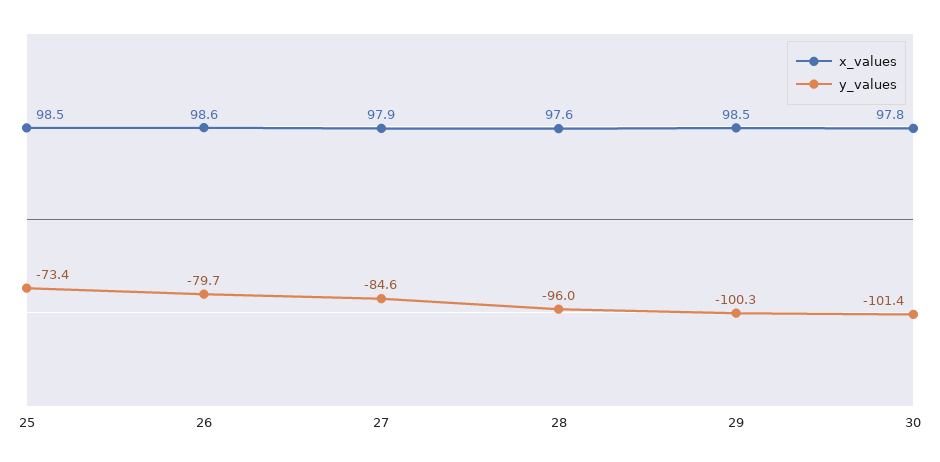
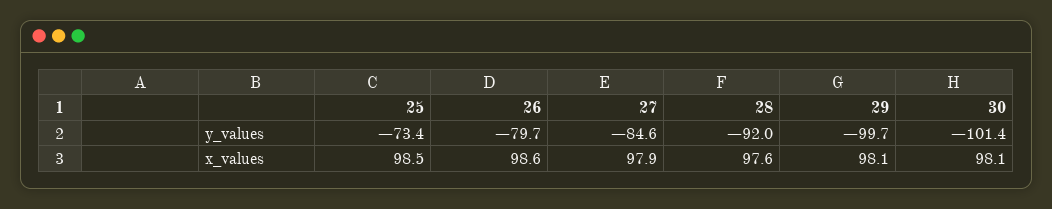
  {
    "x_values": {
      "25": 98.5,
      "26": 98.6,
      "27": 97.9,
      "28": 97.6,
-     "29": 98.5,
+     "29": 98.1,
-     "30": 97.8
+     "30": 98.1
    },
    "y_values": {
      "25": -73.4,
      "26": -79.7,
      "27": -84.6,
-     "28": -96,
+     "28": -92,
-     "29": -100.3,
+     "29": -99.7,
      "30": -101.4
    }
  }

